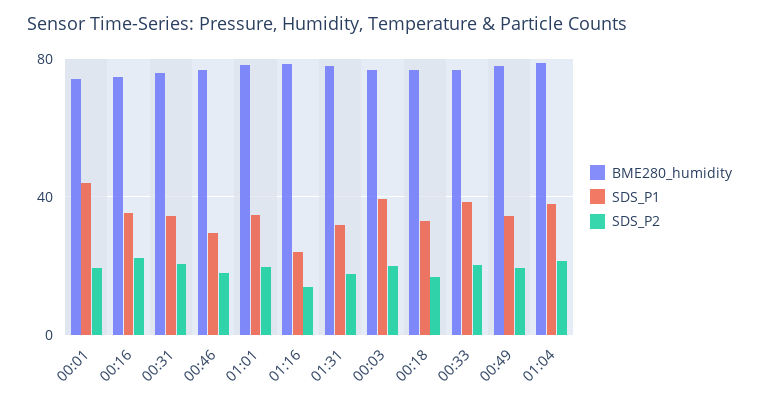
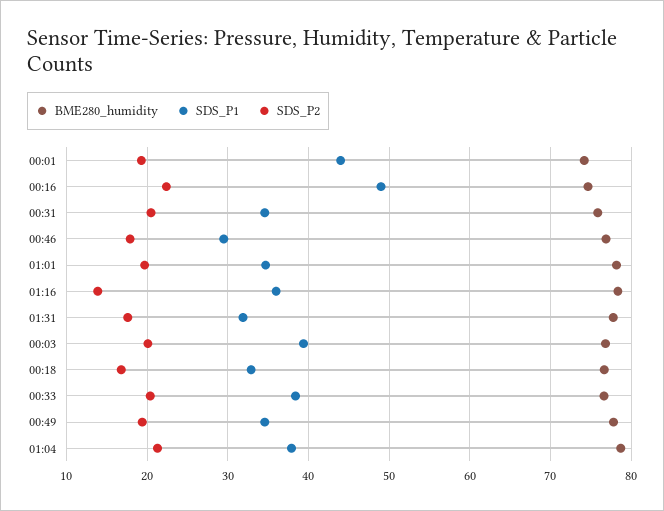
  {
    "BME280_humidity": {
      "00:01": 74,
      "00:16": 75,
      "00:31": 76,
      "00:46": 77,
      "01:01": 78,
      "01:16": 78,
      "01:31": 78,
      "00:03": 77,
      "00:18": 77,
      "00:33": 77,
      "00:49": 78,
      "01:04": 79
    },
    "SDS_P1": {
      "00:01": 44,
-     "00:16": 35,
+     "00:16": 49,
      "00:31": 35,
      "00:46": 30,
      "01:01": 35,
-     "01:16": 25,
+     "01:16": 36,
      "01:31": 32,
      "00:03": 39,
      "00:18": 33,
      "00:33": 38,
      "00:49": 35,
      "01:04": 38
    },
    "SDS_P2": {
      "00:01": 19,
      "00:16": 22,
      "00:31": 21,
      "00:46": 18,
      "01:01": 20,
      "01:16": 14,
      "01:31": 18,
      "00:03": 20,
      "00:18": 17,
      "00:33": 20,
      "00:49": 19,
      "01:04": 21
    }
  }

